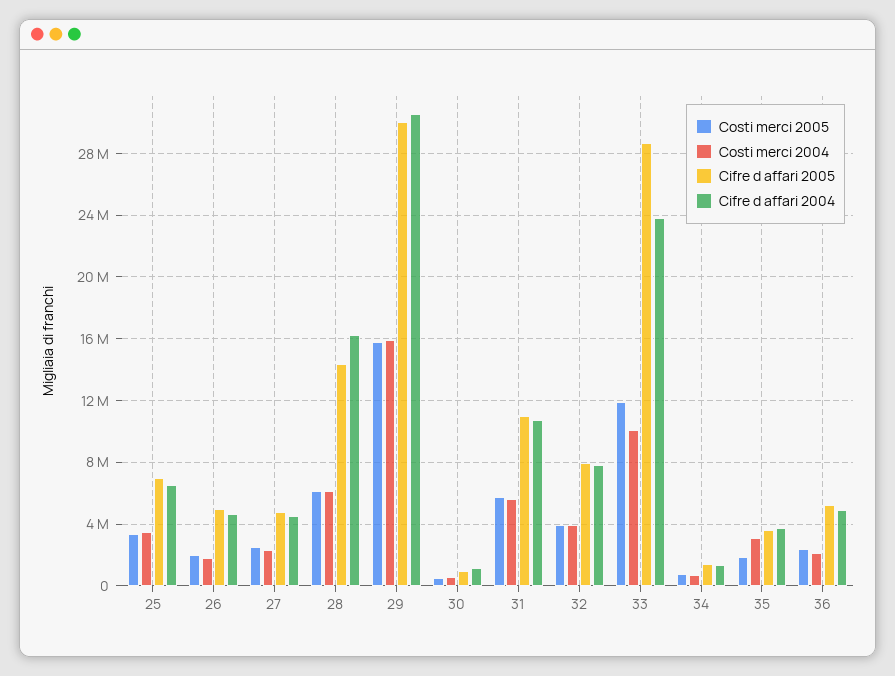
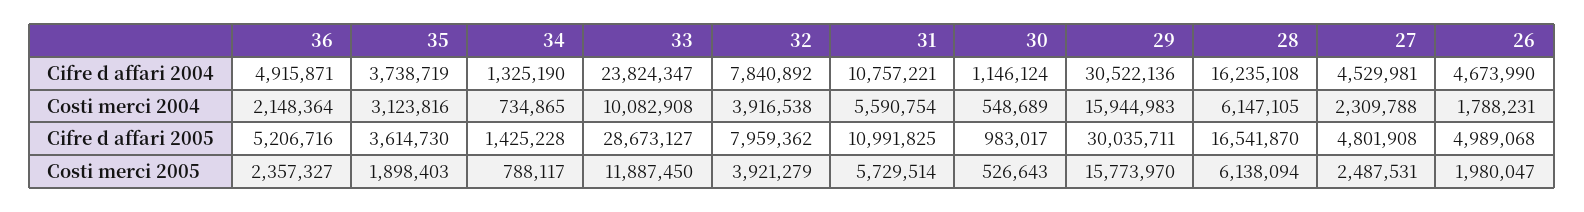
  {
    "Costi merci 2005": {
-     "25": 3500000,
      "26": 1980047,
      "27": 2487531,
      "28": 6138094,
      "29": 15773970,
      "30": 526643,
      "31": 5729514,
      "32": 3921279,
      "33": 11887450,
      "34": 788117,
      "35": 1898403,
      "36": 2357327
    },
    "Costi merci 2004": {
-     "25": 3500000,
      "26": 1788231,
      "27": 2309788,
      "28": 6147105,
      "29": 15944983,
      "30": 548689,
      "31": 5590754,
      "32": 3916538,
      "33": 10082908,
      "34": 734865,
      "35": 3123816,
      "36": 2148364
    },
    "Cifre d affari 2005": {
-     "25": 7000000,
      "26": 4989068,
      "27": 4801908,
-     "28": 14500000,
+     "28": 16541870,
      "29": 30035711,
      "30": 983017,
      "31": 10991825,
      "32": 7959362,
      "33": 28673127,
      "34": 1425228,
      "35": 3614730,
      "36": 5206716
    },
    "Cifre d affari 2004": {
-     "25": 6500000,
      "26": 4673990,
      "27": 4529981,
      "28": 16235108,
      "29": 30522136,
      "30": 1146124,
      "31": 10757221,
      "32": 7840892,
      "33": 23824347,
      "34": 1325190,
      "35": 3738719,
      "36": 4915871
    }
  }

